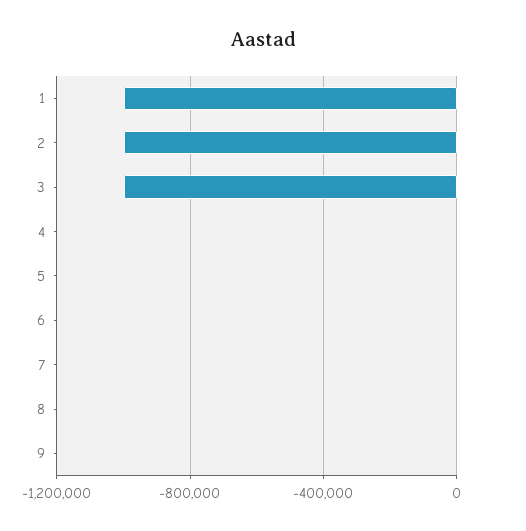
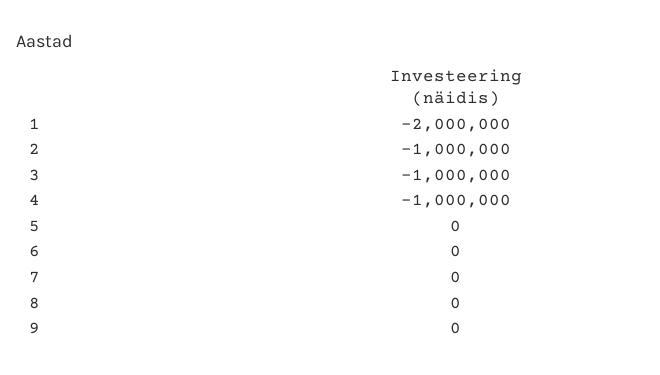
  {
-   "1": -1000000,
+   "1": -2000000,
    "2": -1000000,
    "3": -1000000,
-   "4": 0,
+   "4": -1000000,
    "5": 0,
    "6": 0,
    "7": 0,
    "8": 0,
    "9": 0
  }

